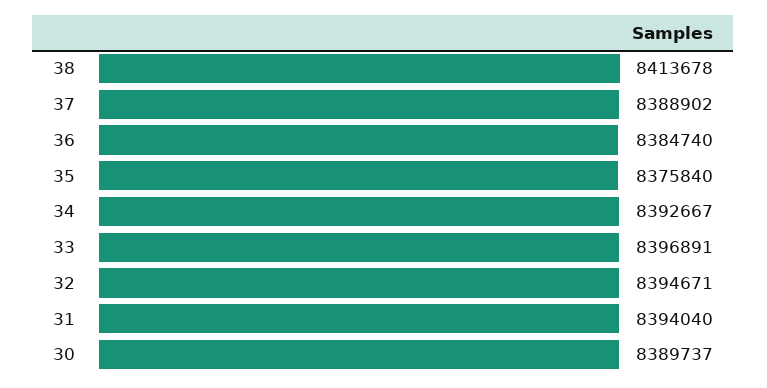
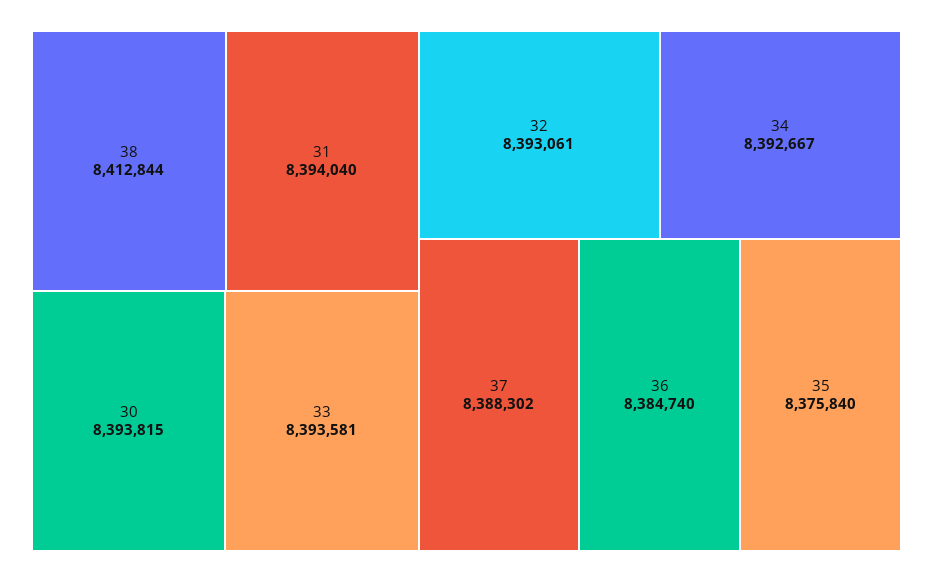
  {
-   "38": 8413678,
+   "38": 8412844,
-   "37": 8388902,
+   "37": 8388302,
    "36": 8384740,
    "35": 8375840,
    "34": 8392667,
-   "33": 8396891,
+   "33": 8393581,
-   "32": 8394671,
+   "32": 8393061,
    "31": 8394040,
-   "30": 8389737
+   "30": 8393815
  }

